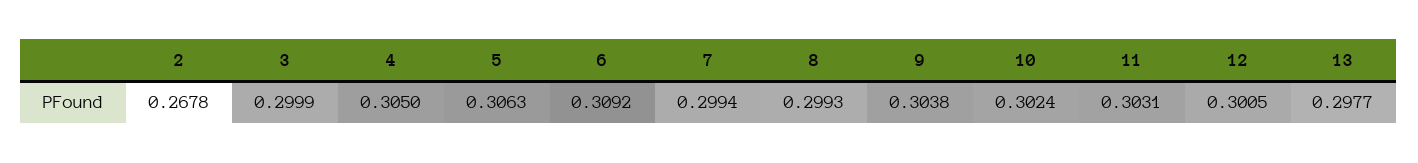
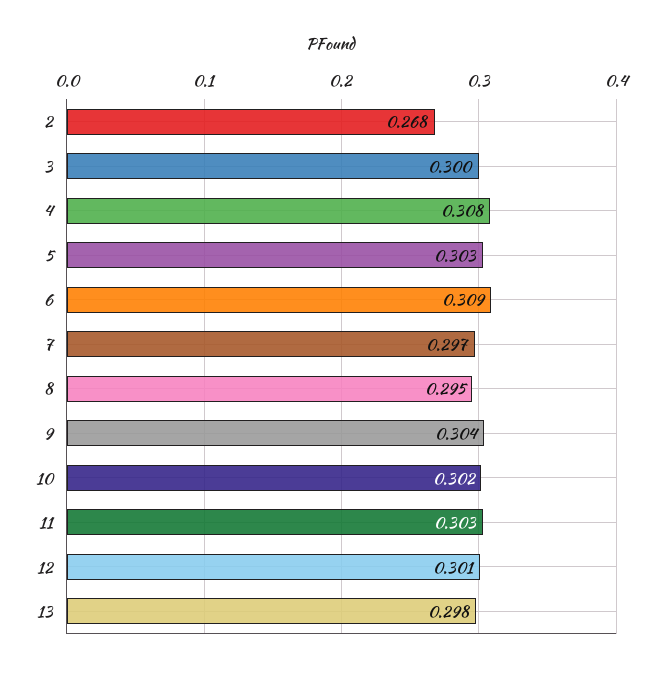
  {
    "2": 0.2678,
    "3": 0.2999,
-   "4": 0.305,
+   "4": 0.308,
-   "5": 0.3063,
+   "5": 0.303,
    "6": 0.3092,
-   "7": 0.2994,
+   "7": 0.297,
-   "8": 0.2993,
+   "8": 0.295,
    "9": 0.3038,
    "10": 0.3024,
    "11": 0.3031,
    "12": 0.3005,
    "13": 0.2977
  }

